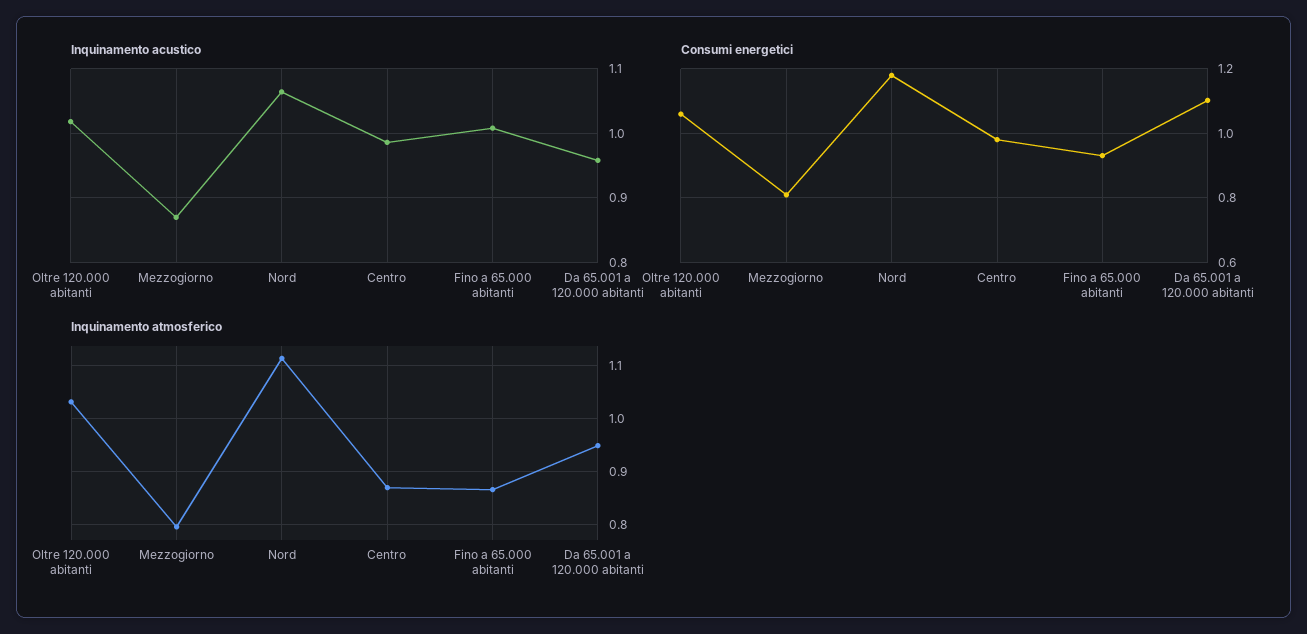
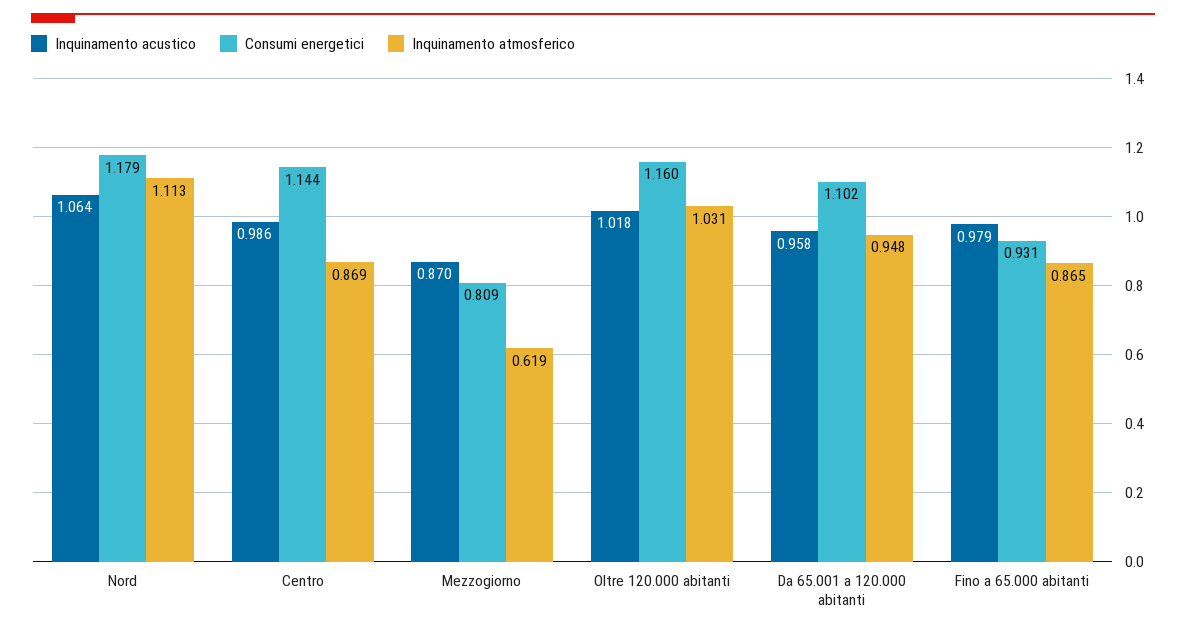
  {
    "Inquinamento acustico": {
      "Oltre 120.000 abitanti": 1.018,
      "Mezzogiorno": 0.87,
      "Nord": 1.064,
      "Centro": 0.986,
-     "Fino a 65.000 abitanti": 1.01,
+     "Fino a 65.000 abitanti": 0.979,
      "Da 65.001 a 120.000 abitanti": 0.958
    },
    "Consumi energetici": {
-     "Oltre 120.000 abitanti": 1.06,
+     "Oltre 120.000 abitanti": 1.16,
      "Mezzogiorno": 0.809,
      "Nord": 1.179,
-     "Centro": 0.98,
+     "Centro": 1.144,
      "Fino a 65.000 abitanti": 0.931,
      "Da 65.001 a 120.000 abitanti": 1.102
    },
    "Inquinamento atmosferico": {
      "Oltre 120.000 abitanti": 1.031,
-     "Mezzogiorno": 0.8,
+     "Mezzogiorno": 0.619,
      "Nord": 1.113,
      "Centro": 0.869,
      "Fino a 65.000 abitanti": 0.865,
      "Da 65.001 a 120.000 abitanti": 0.948
    }
  }

